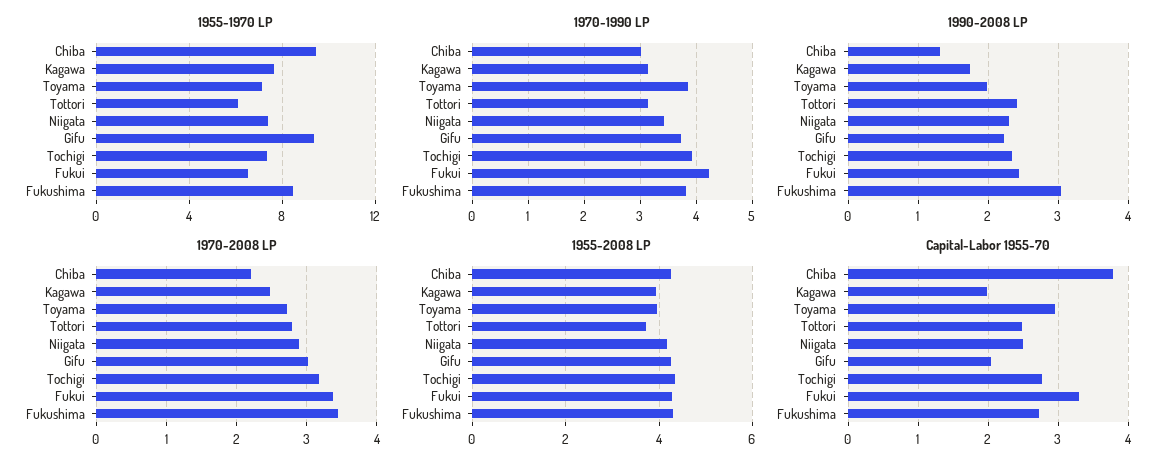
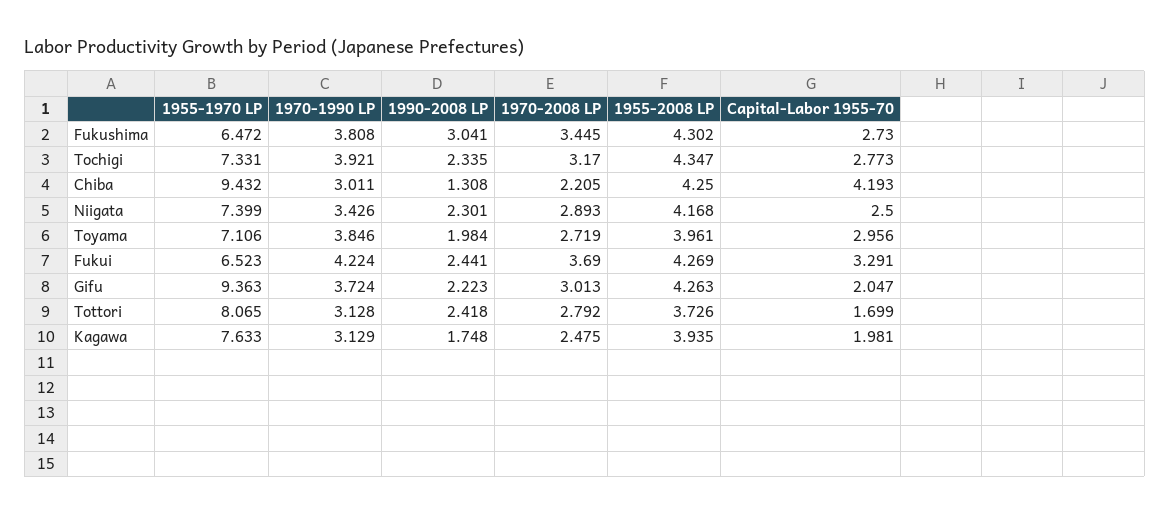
  {
    "1955-1970 LP": {
      "Chiba": 9.432,
      "Kagawa": 7.633,
      "Toyama": 7.106,
-     "Tottori": 6,
+     "Tottori": 8.065,
      "Niigata": 7.399,
      "Gifu": 9.363,
      "Tochigi": 7.331,
      "Fukui": 6.523,
-     "Fukushima": 8.5
+     "Fukushima": 6.472
    },
    "1970-1990 LP": {
      "Chiba": 3.011,
      "Kagawa": 3.129,
      "Toyama": 3.846,
      "Tottori": 3.128,
      "Niigata": 3.426,
      "Gifu": 3.724,
      "Tochigi": 3.921,
      "Fukui": 4.224,
      "Fukushima": 3.808
    },
    "1990-2008 LP": {
      "Chiba": 1.308,
      "Kagawa": 1.748,
      "Toyama": 1.984,
      "Tottori": 2.418,
      "Niigata": 2.301,
      "Gifu": 2.223,
      "Tochigi": 2.335,
      "Fukui": 2.441,
      "Fukushima": 3.041
    },
    "1970-2008 LP": {
      "Chiba": 2.205,
      "Kagawa": 2.475,
      "Toyama": 2.719,
      "Tottori": 2.792,
      "Niigata": 2.893,
      "Gifu": 3.013,
      "Tochigi": 3.17,
-     "Fukui": 3.4,
+     "Fukui": 3.69,
      "Fukushima": 3.445
    },
    "1955-2008 LP": {
      "Chiba": 4.25,
      "Kagawa": 3.935,
      "Toyama": 3.961,
      "Tottori": 3.726,
      "Niigata": 4.168,
      "Gifu": 4.263,
      "Tochigi": 4.347,
      "Fukui": 4.269,
      "Fukushima": 4.302
    },
    "Capital-Labor 1955-70": {
-     "Chiba": 3.8,
+     "Chiba": 4.193,
      "Kagawa": 1.981,
      "Toyama": 2.956,
-     "Tottori": 2.5,
+     "Tottori": 1.699,
      "Niigata": 2.5,
      "Gifu": 2.047,
      "Tochigi": 2.773,
      "Fukui": 3.291,
      "Fukushima": 2.73
    }
  }

